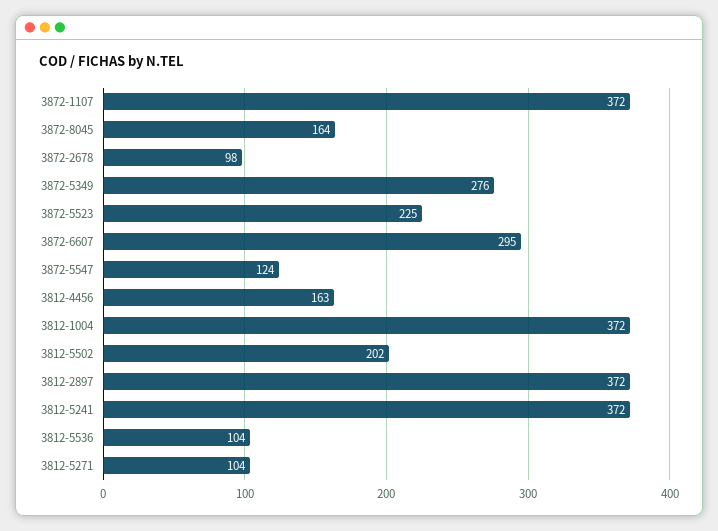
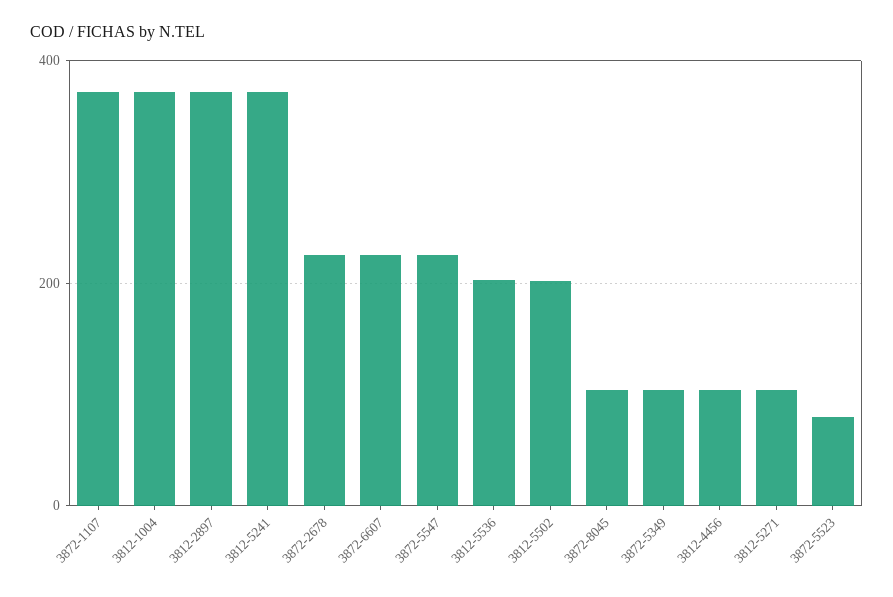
  {
    "3872-1107": 372,
-   "3872-8045": 164,
+   "3872-8045": 100,
-   "3872-2678": 98,
+   "3872-2678": 220,
-   "3872-5349": 276,
+   "3872-5349": 100,
-   "3872-5523": 225,
+   "3872-5523": 80,
-   "3872-6607": 295,
+   "3872-6607": 220,
-   "3872-5547": 124,
+   "3872-5547": 220,
-   "3812-4456": 163,
+   "3812-4456": 100,
    "3812-1004": 372,
    "3812-5502": 202,
    "3812-2897": 372,
    "3812-5241": 372,
-   "3812-5536": 104,
+   "3812-5536": 200,
    "3812-5271": 104
  }

